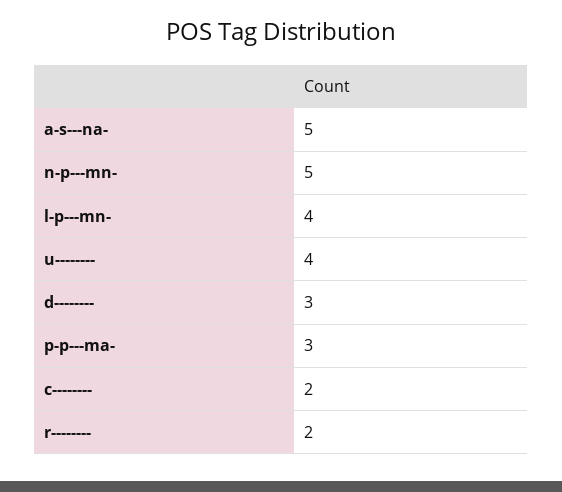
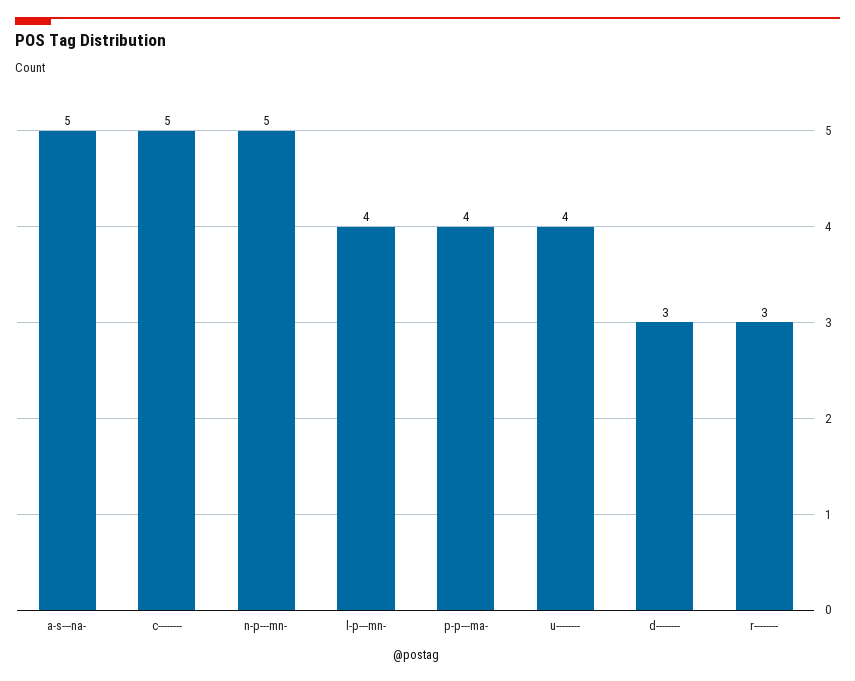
  {
    "a-s---na-": 5,
    "n-p---mn-": 5,
    "l-p---mn-": 4,
    "u--------": 4,
    "d--------": 3,
-   "p-p---ma-": 3,
+   "p-p---ma-": 4,
-   "c--------": 2,
+   "c--------": 5,
-   "r--------": 2
+   "r--------": 3
  }

